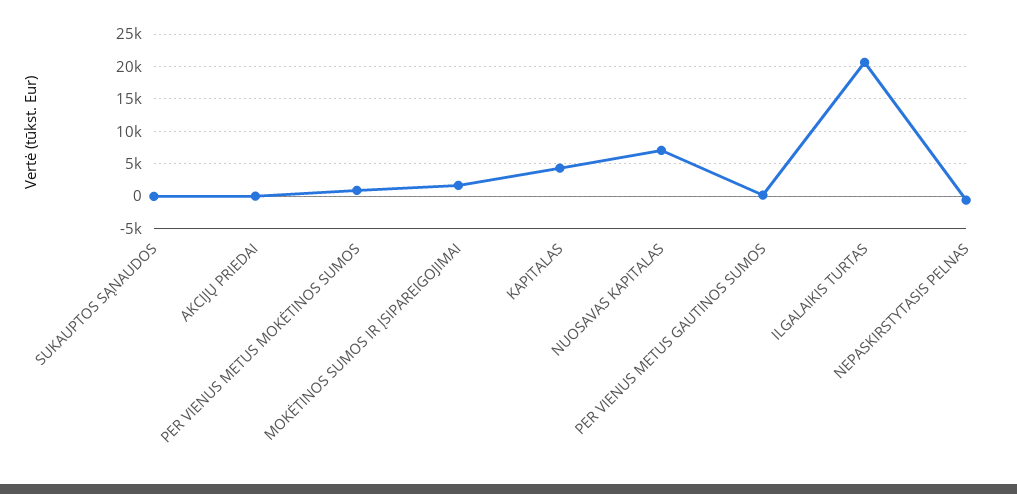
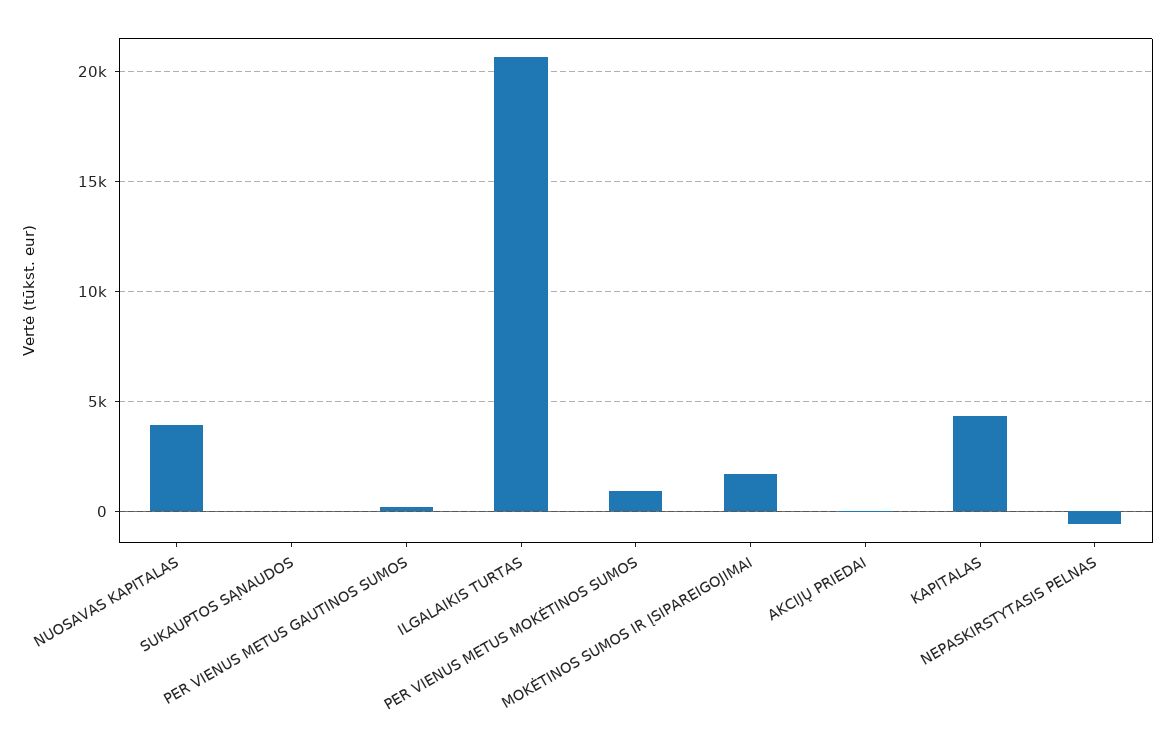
  {
    "SUKAUPTOS SĄNAUDOS": 0,
    "AKCIJŲ PRIEDAI": 0,
    "PER VIENUS METUS MOKĖTINOS SUMOS": 1000,
    "MOKĖTINOS SUMOS IR ĮSIPAREIGOJIMAI": 1500,
    "KAPITALAS": 4500,
-   "NUOSAVAS KAPITALAS": 7000,
+   "NUOSAVAS KAPITALAS": 4000,
    "PER VIENUS METUS GAUTINOS SUMOS": 0,
    "ILGALAIKIS TURTAS": 20500,
    "NEPASKIRSTYTASIS PELNAS": -500
  }

